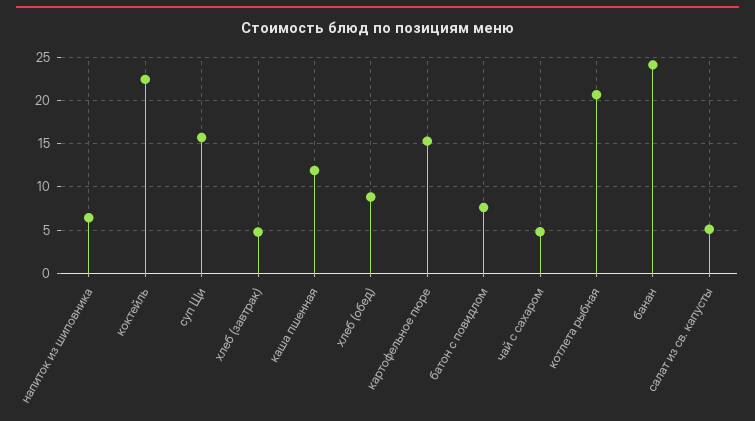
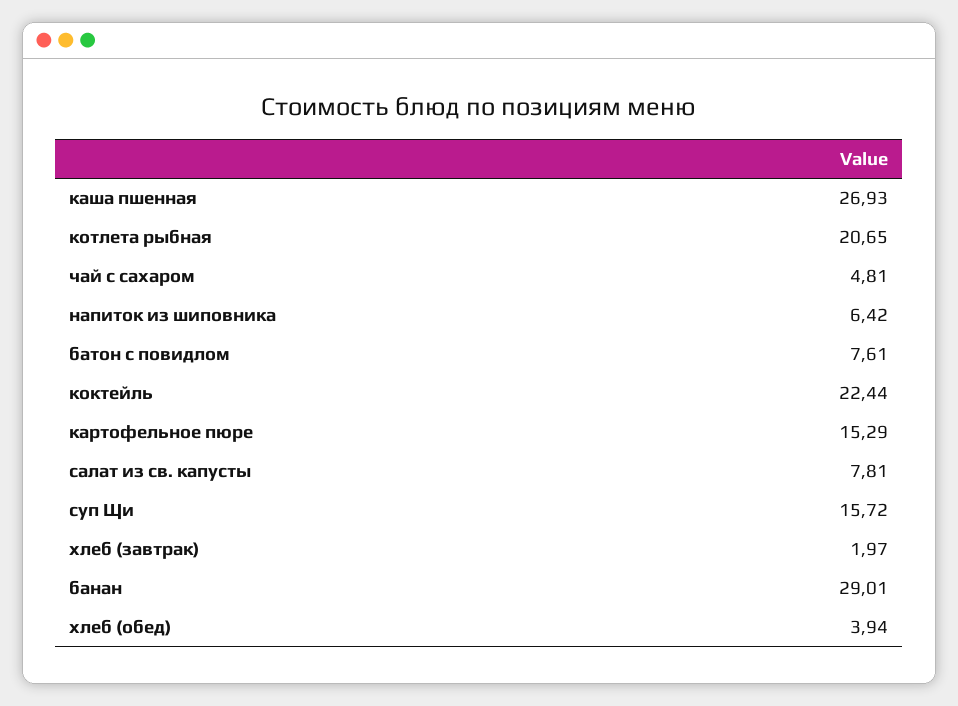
  {
    "напиток из шиповника": 6.42,
    "коктейль": 22.44,
    "суп Щи": 15.72,
-   "хлеб (завтрак)": 5,
+   "хлеб (завтрак)": 1.97,
-   "каша пшенная": 12,
+   "каша пшенная": 26.93,
-   "хлеб (обед)": 9,
+   "хлеб (обед)": 3.94,
    "картофельное пюре": 15.29,
    "батон с повидлом": 7.61,
    "чай с сахаром": 4.81,
    "котлета рыбная": 20.65,
-   "банан": 24,
+   "банан": 29.01,
-   "салат из св. капусты": 5
+   "салат из св. капусты": 7.81
  }

